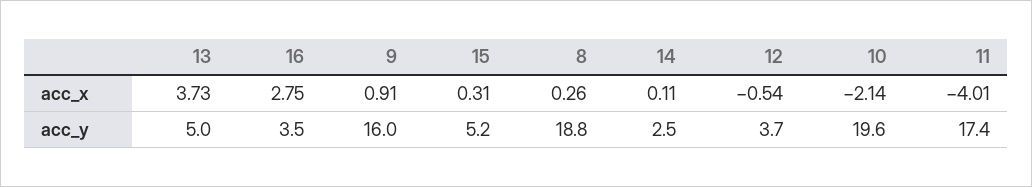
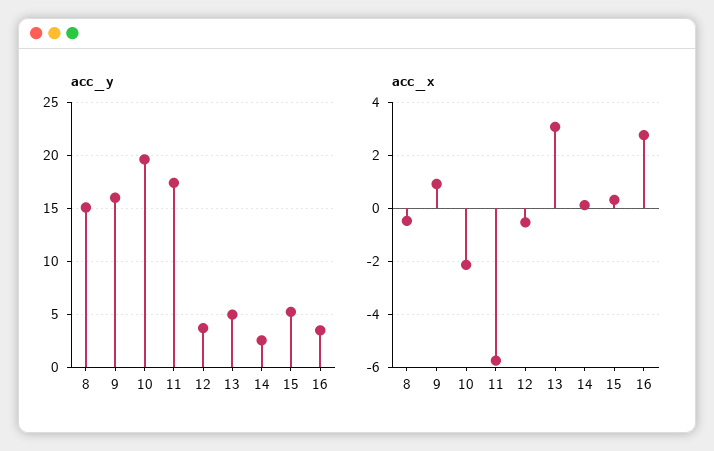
  {
    "acc_x": {
-     "13": 3.73,
+     "13": 3,
      "16": 2.75,
      "9": 0.91,
      "15": 0.31,
-     "8": 0.26,
+     "8": -0.5,
      "14": 0.11,
      "12": -0.54,
      "10": -2.14,
-     "11": -4.01
+     "11": -5.75
    },
    "acc_y": {
      "13": 5,
      "16": 3.5,
      "9": 16,
      "15": 5.2,
-     "8": 18.8,
+     "8": 15,
      "14": 2.5,
      "12": 3.7,
      "10": 19.6,
      "11": 17.4
    }
  }

